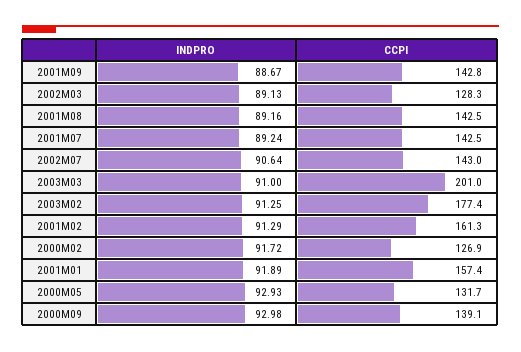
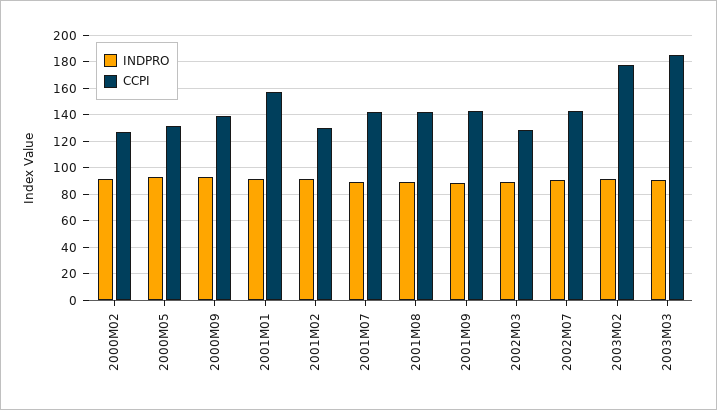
  {
    "INDPRO": {
      "2001M09": 88.67,
      "2002M03": 89.13,
      "2001M08": 89.16,
      "2001M07": 89.24,
      "2002M07": 90.64,
      "2003M03": 91,
      "2003M02": 91.25,
      "2001M02": 91.29,
      "2000M02": 91.72,
      "2001M01": 91.89,
      "2000M05": 92.93,
      "2000M09": 92.98
    },
    "CCPI": {
      "2001M09": 142.8,
      "2002M03": 128.3,
      "2001M08": 142.5,
      "2001M07": 142.5,
      "2002M07": 143,
-     "2003M03": 201,
+     "2003M03": 185,
      "2003M02": 177.4,
-     "2001M02": 161.3,
+     "2001M02": 130,
      "2000M02": 126.9,
      "2001M01": 157.4,
      "2000M05": 131.7,
      "2000M09": 139.1
    }
  }

